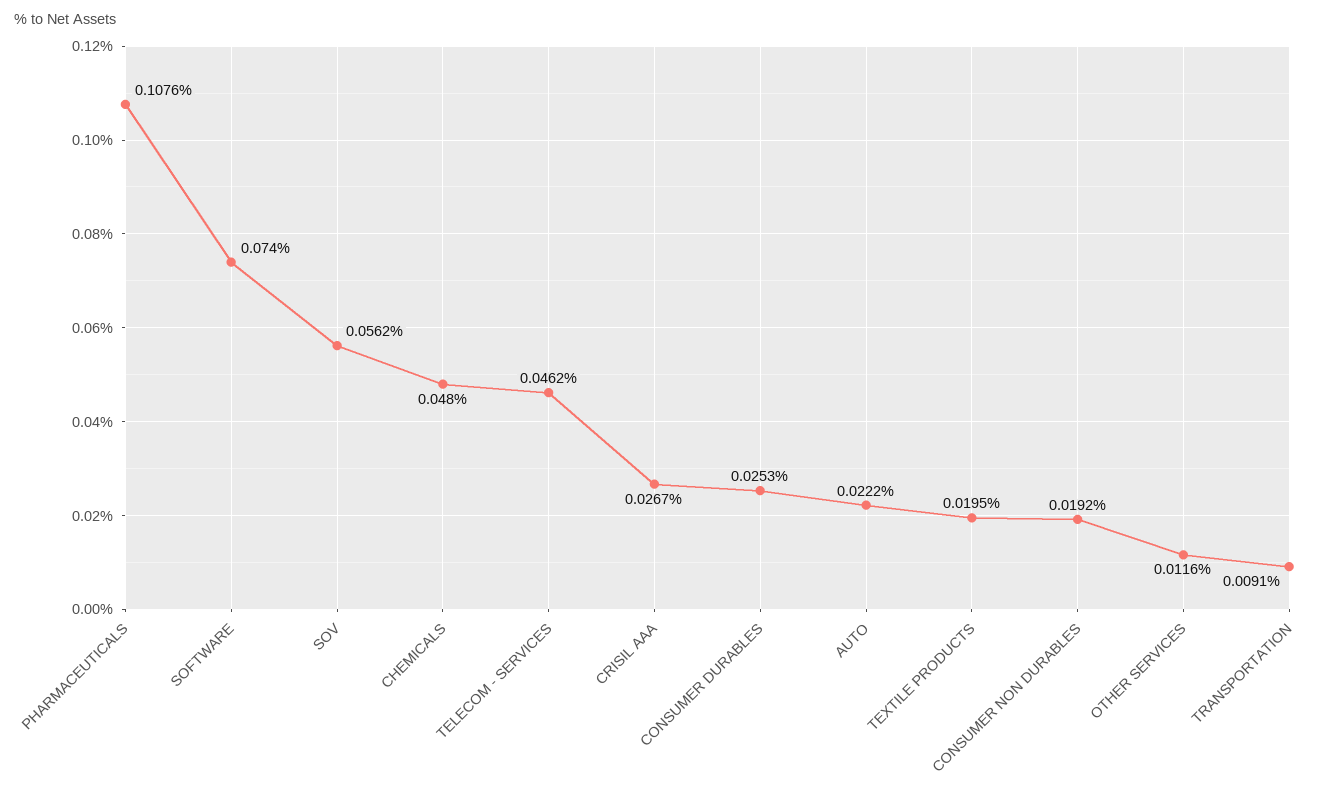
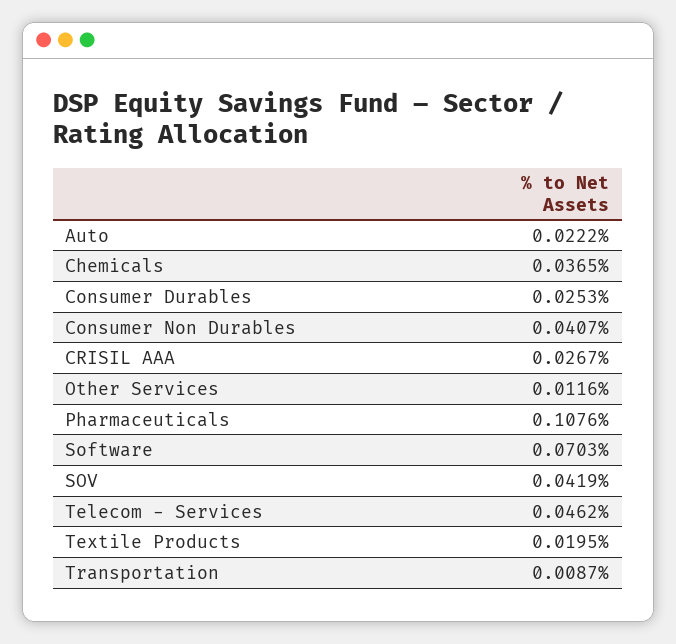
  {
    "PHARMACEUTICALS": 0.1076,
-   "SOFTWARE": 0.074,
+   "SOFTWARE": 0.0703,
-   "SOV": 0.0562,
+   "SOV": 0.0419,
-   "CHEMICALS": 0.048,
+   "CHEMICALS": 0.0365,
    "TELECOM - SERVICES": 0.0462,
    "CRISIL AAA": 0.0267,
    "CONSUMER DURABLES": 0.0253,
    "AUTO": 0.0222,
    "TEXTILE PRODUCTS": 0.0195,
-   "CONSUMER NON DURABLES": 0.0192,
+   "CONSUMER NON DURABLES": 0.0407,
    "OTHER SERVICES": 0.0116,
-   "TRANSPORTATION": 0.0091
+   "TRANSPORTATION": 0.0087
  }

